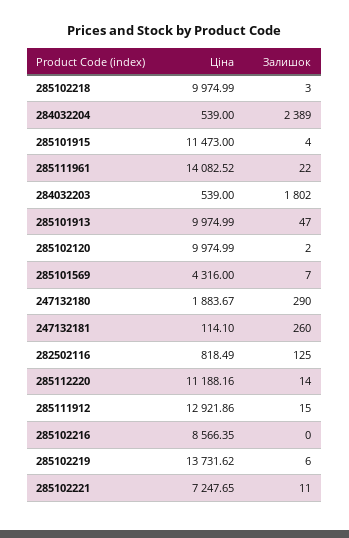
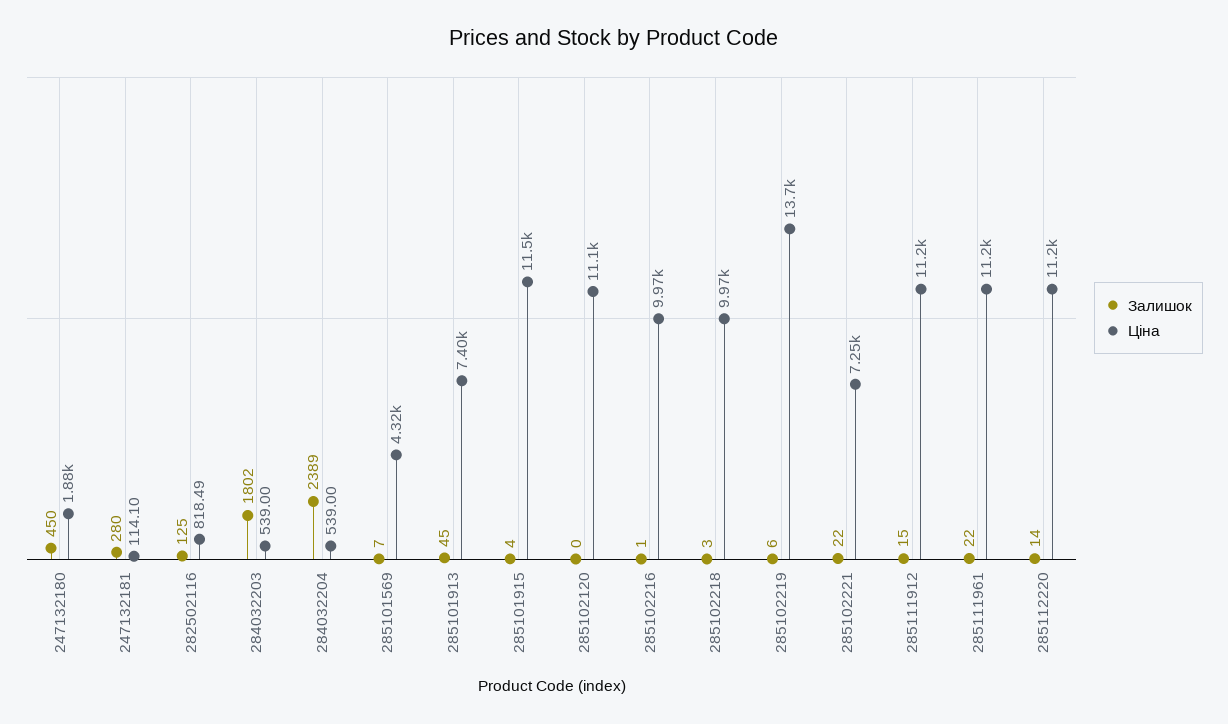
  {
    "Ціна": {
      "285102218": 9974.99,
      "284032204": 539,
      "285101915": 11473,
-     "285111961": 14082.52,
+     "285111961": 11200,
      "284032203": 539,
-     "285101913": 9974.99,
+     "285101913": 7400,
-     "285102120": 9974.99,
+     "285102120": 11100,
      "285101569": 4316,
      "247132180": 1883.67,
      "247132181": 114.1,
      "282502116": 818.49,
      "285112220": 11188.16,
-     "285111912": 12921.86,
+     "285111912": 11200,
-     "285102216": 8566.35,
+     "285102216": 9970,
      "285102219": 13731.62,
      "285102221": 7247.65
    },
    "Залишок": {
      "285102218": 3,
      "284032204": 2389,
      "285101915": 4,
      "285111961": 22,
      "284032203": 1802,
-     "285101913": 47,
+     "285101913": 45,
-     "285102120": 2,
+     "285102120": 0,
      "285101569": 7,
-     "247132180": 290,
+     "247132180": 450,
-     "247132181": 260,
+     "247132181": 280,
      "282502116": 125,
      "285112220": 14,
      "285111912": 15,
-     "285102216": 0,
+     "285102216": 1,
      "285102219": 6,
-     "285102221": 11
+     "285102221": 22
    }
  }

